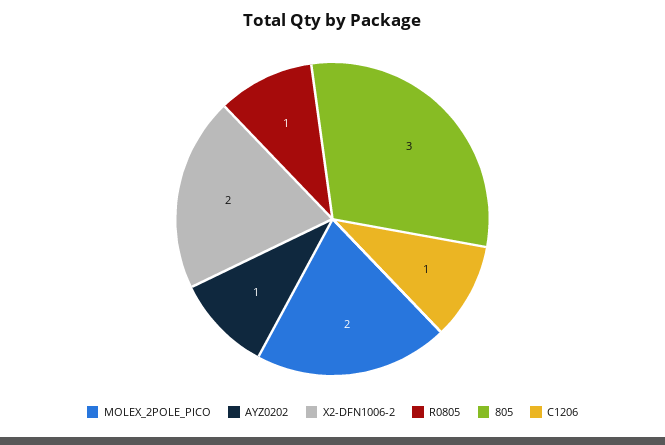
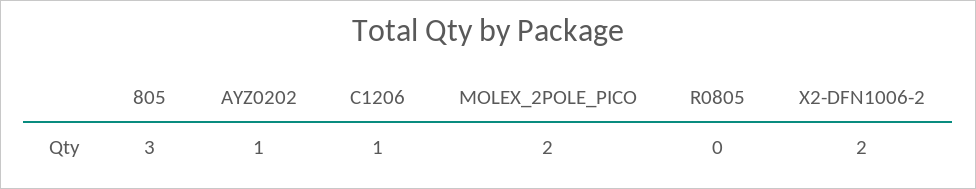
  {
    "MOLEX_2POLE_PICO": 2,
    "AYZ0202": 1,
    "X2-DFN1006-2": 2,
-   "R0805": 1,
+   "R0805": 0,
    "805": 3,
    "C1206": 1
  }

